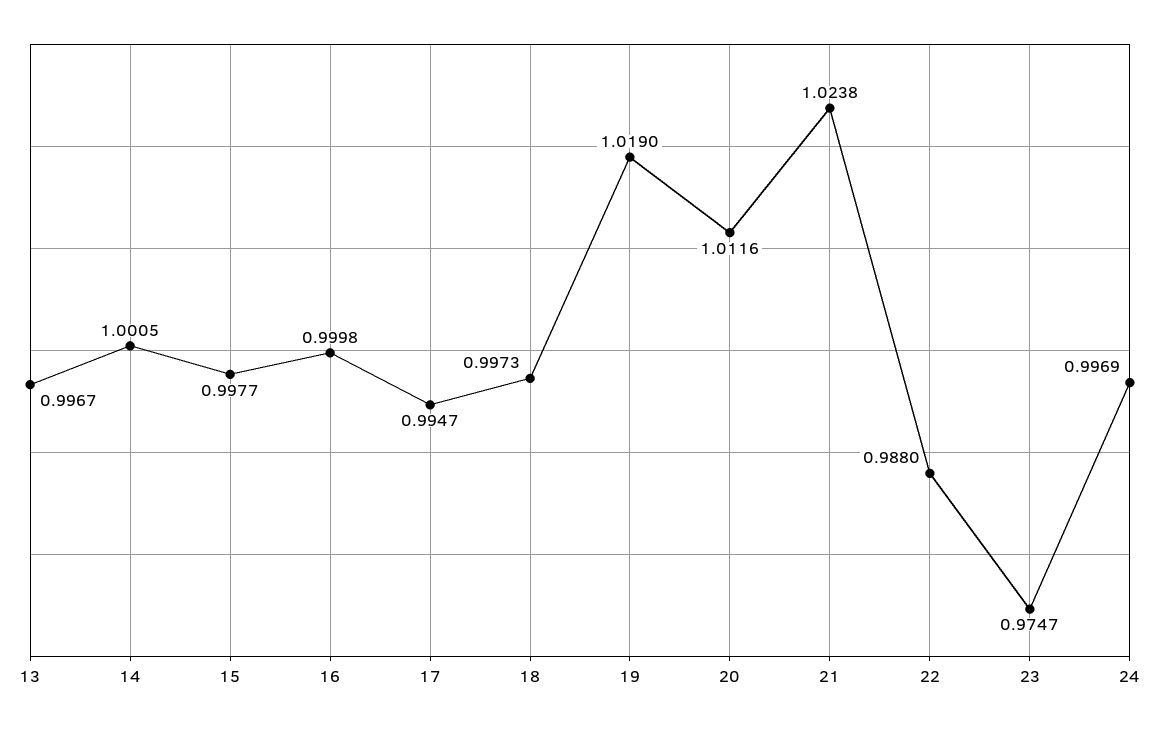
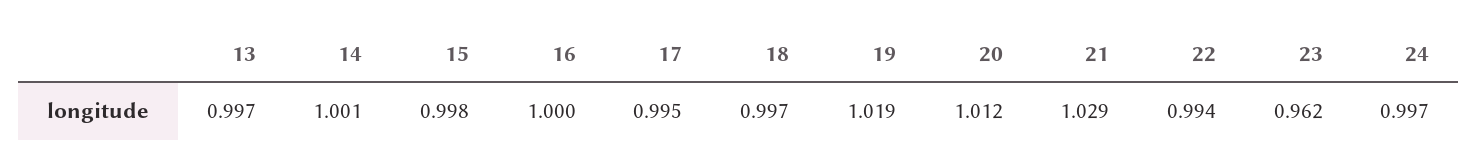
  {
    "13": 0.9967,
    "14": 1.0005,
    "15": 0.9977,
    "16": 0.9998,
    "17": 0.9947,
    "18": 0.9973,
    "19": 1.019,
    "20": 1.0116,
-   "21": 1.0238,
+   "21": 1.029,
-   "22": 0.988,
+   "22": 0.994,
-   "23": 0.9747,
+   "23": 0.962,
    "24": 0.9969
  }

